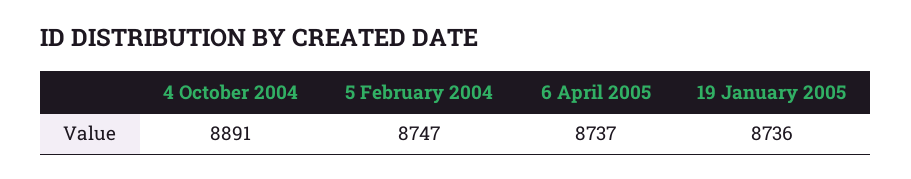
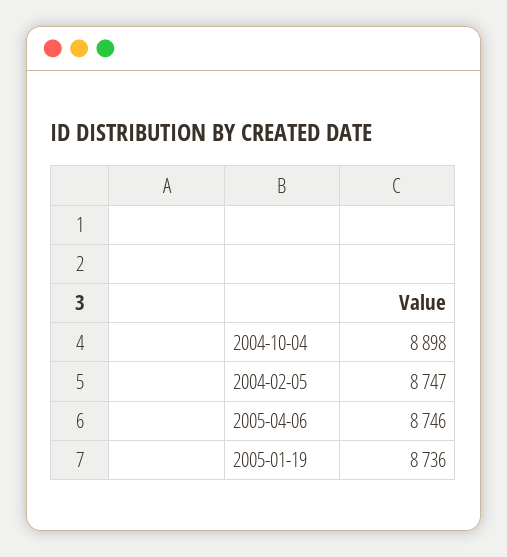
  {
-   "4 October 2004": 8891,
+   "4 October 2004": 8898,
    "5 February 2004": 8747,
-   "6 April 2005": 8737,
+   "6 April 2005": 8746,
    "19 January 2005": 8736
  }

